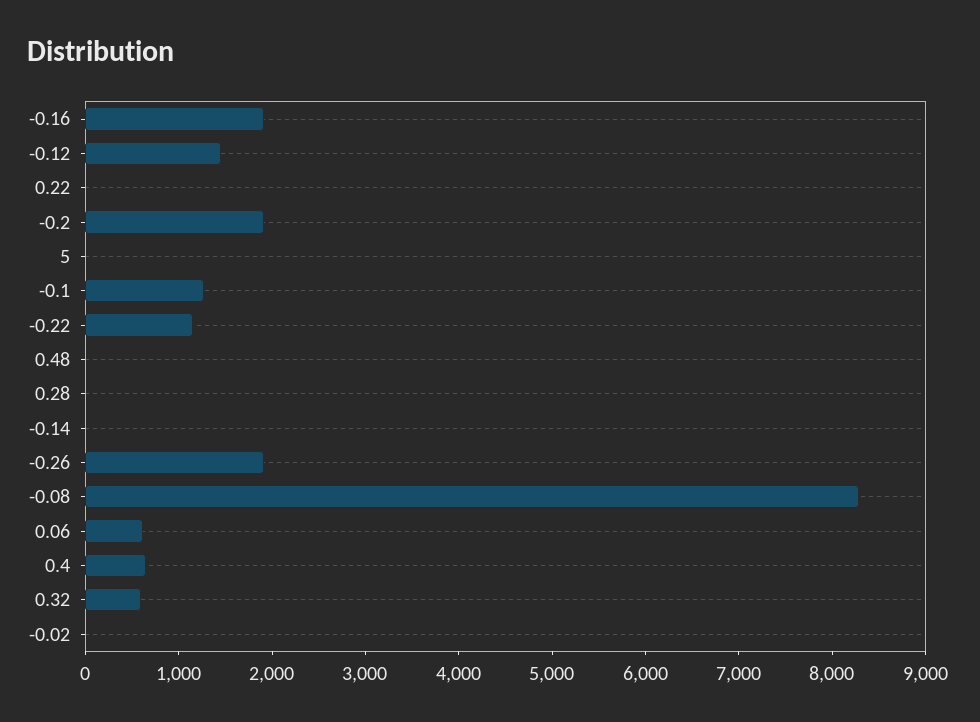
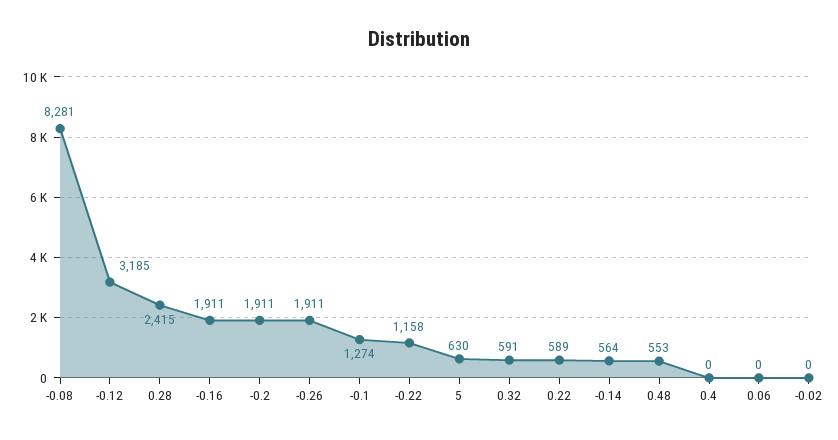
  {
    "-0.16": 1911,
-   "-0.12": 1400,
+   "-0.12": 3185,
-   "0.22": 0,
+   "0.22": 589,
    "-0.2": 1911,
-   "5": 0,
+   "5": 630,
    "-0.1": 1274,
    "-0.22": 1158,
-   "0.48": 0,
+   "0.48": 553,
-   "0.28": 0,
+   "0.28": 2415,
-   "-0.14": 0,
+   "-0.14": 564,
    "-0.26": 1911,
    "-0.08": 8281,
-   "0.06": 600,
+   "0.06": 0,
-   "0.4": 600,
+   "0.4": 0,
    "0.32": 591,
    "-0.02": 0
  }

